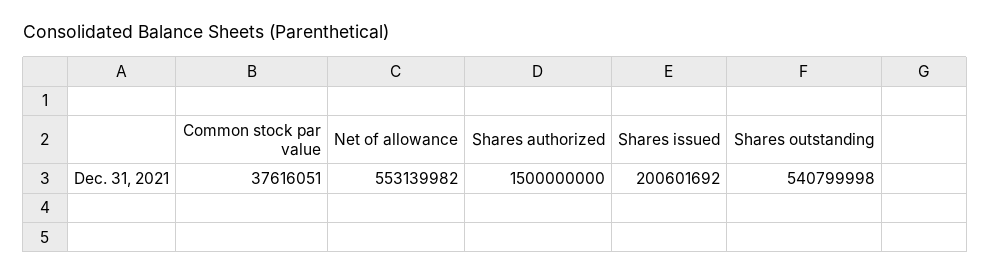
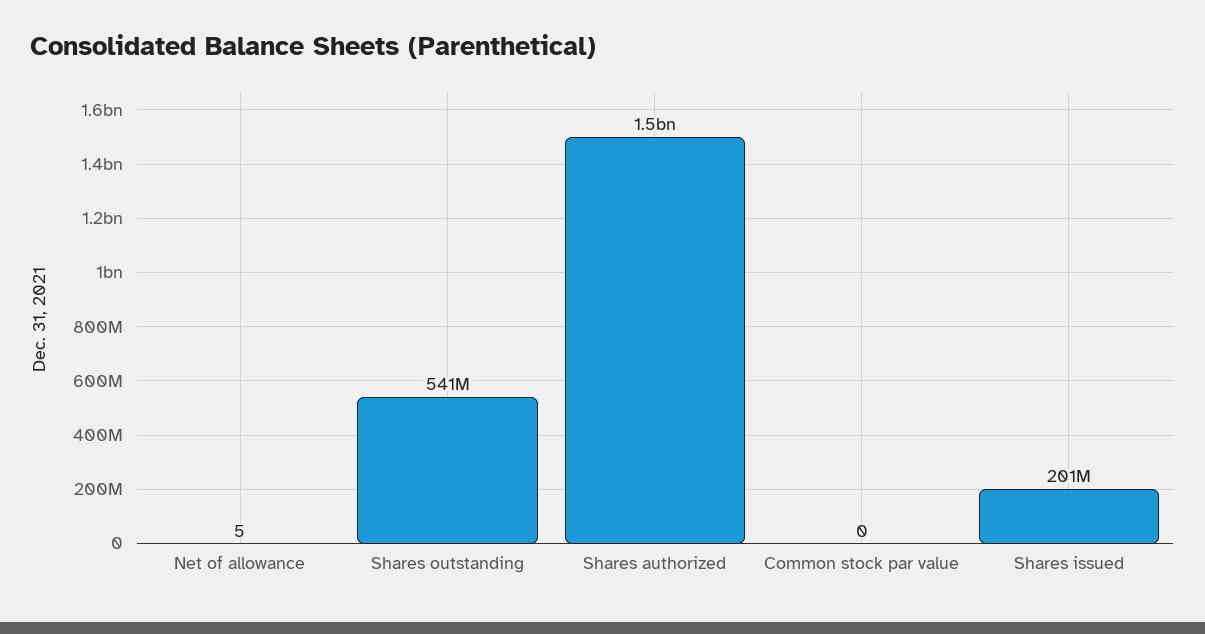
  {
-   "Common stock par value": 37616051,
+   "Common stock par value": 0,
-   "Net of allowance": 553139982,
+   "Net of allowance": 5,
    "Shares authorized": 1500000000,
    "Shares issued": 200601692,
    "Shares outstanding": 540799998
  }

